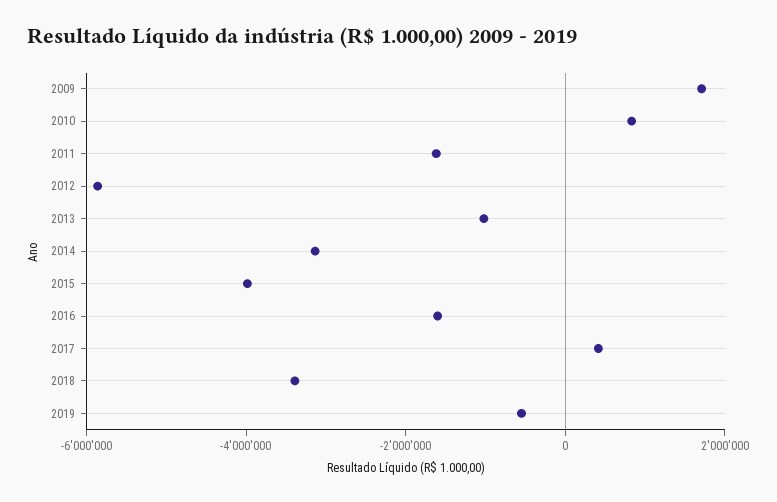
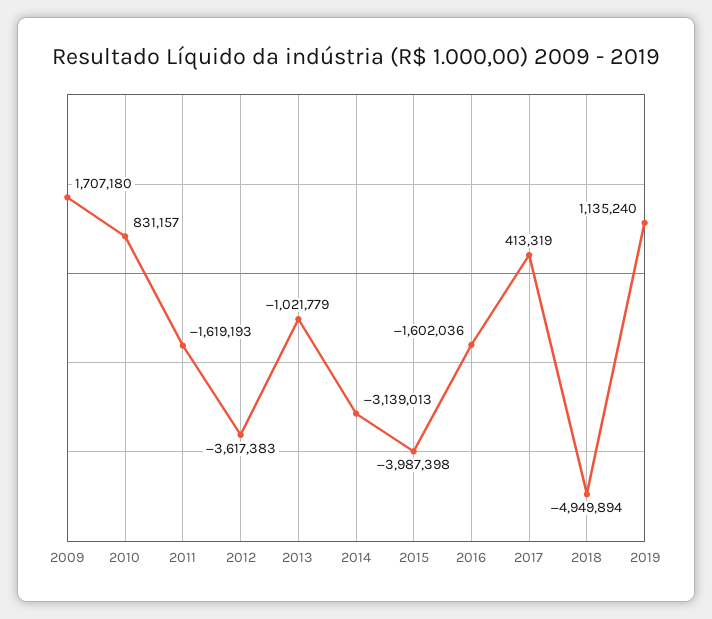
  {
    "2009": 1707180,
    "2010": 831157,
    "2011": -1619193,
-   "2012": -6000000,
+   "2012": -3617383,
    "2013": -1021779,
    "2014": -3139013,
    "2015": -3987398,
    "2016": -1602036,
    "2017": 413319,
-   "2018": -3500000,
+   "2018": -4949894,
-   "2019": -500000
+   "2019": 1135240
  }

